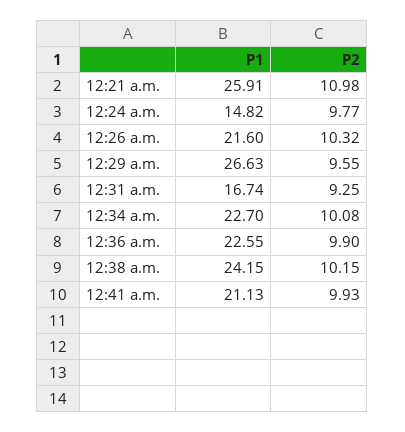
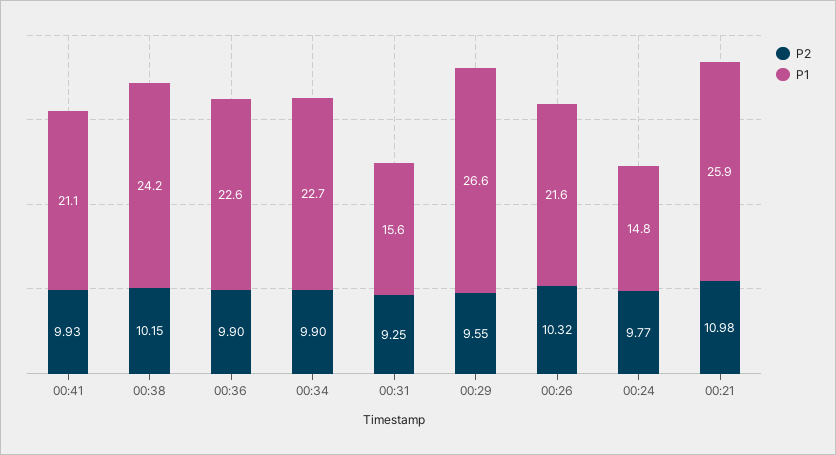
  {
    "P1": {
      "12:21 a.m.": 25.91,
      "12:24 a.m.": 14.82,
      "12:26 a.m.": 21.6,
      "12:29 a.m.": 26.63,
-     "12:31 a.m.": 16.74,
+     "12:31 a.m.": 15.6,
      "12:34 a.m.": 22.7,
      "12:36 a.m.": 22.55,
      "12:38 a.m.": 24.15,
      "12:41 a.m.": 21.13
    },
    "P2": {
      "12:21 a.m.": 10.98,
      "12:24 a.m.": 9.77,
      "12:26 a.m.": 10.32,
      "12:29 a.m.": 9.55,
      "12:31 a.m.": 9.25,
-     "12:34 a.m.": 10.08,
+     "12:34 a.m.": 9.9,
      "12:36 a.m.": 9.9,
      "12:38 a.m.": 10.15,
      "12:41 a.m.": 9.93
    }
  }

